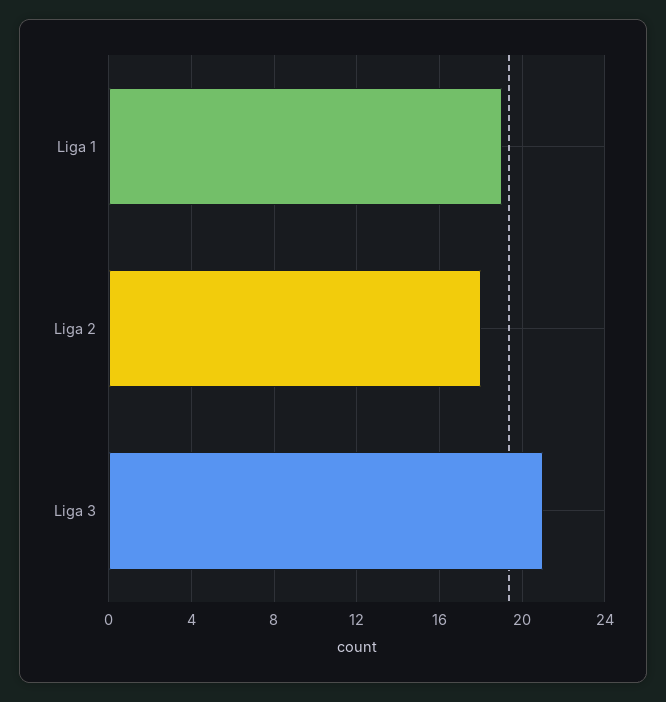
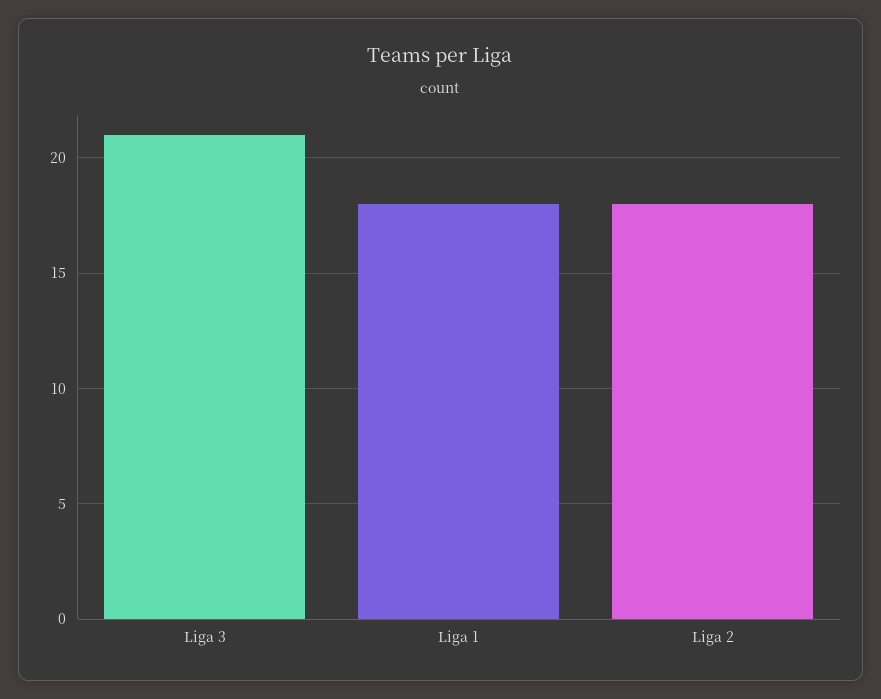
  {
-   "Liga 1": 19,
+   "Liga 1": 18,
    "Liga 2": 18,
    "Liga 3": 21
  }

